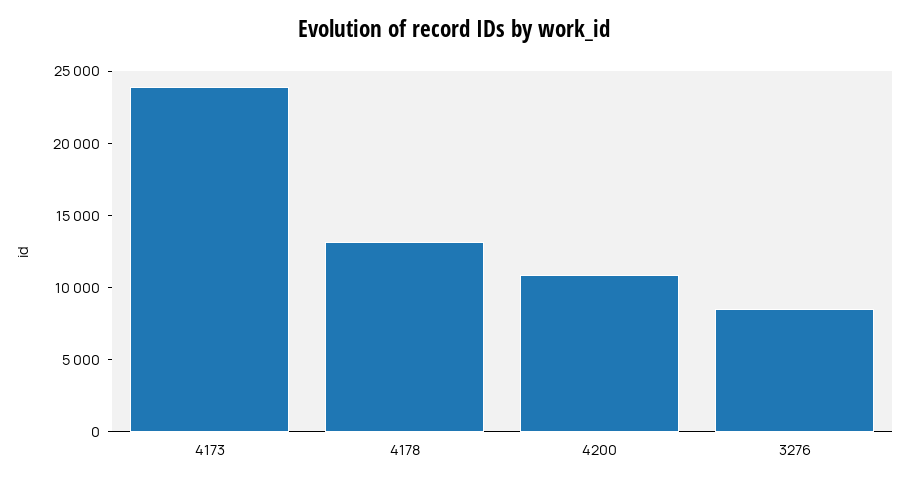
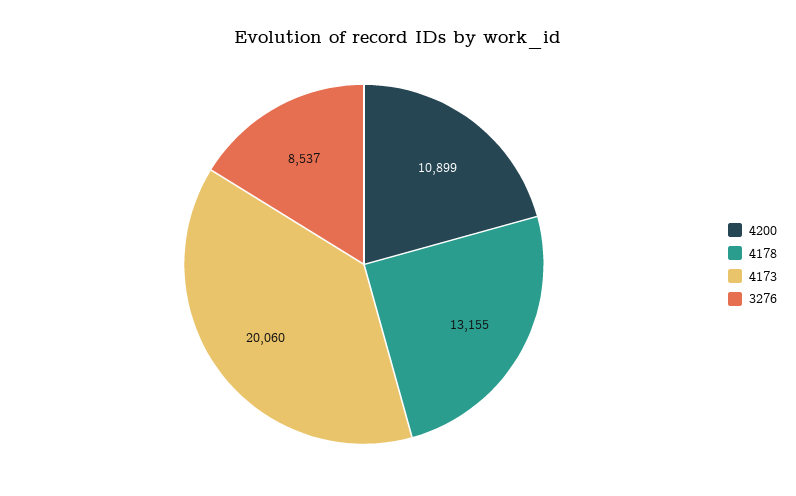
  {
-   "4173": 24000,
+   "4173": 20060,
    "4178": 13155,
    "4200": 10899,
    "3276": 8537
  }

